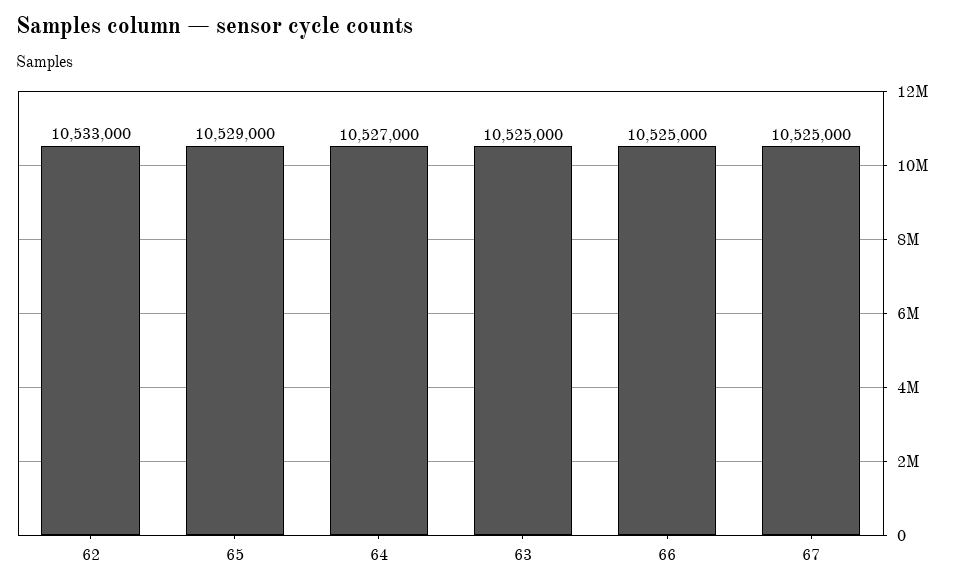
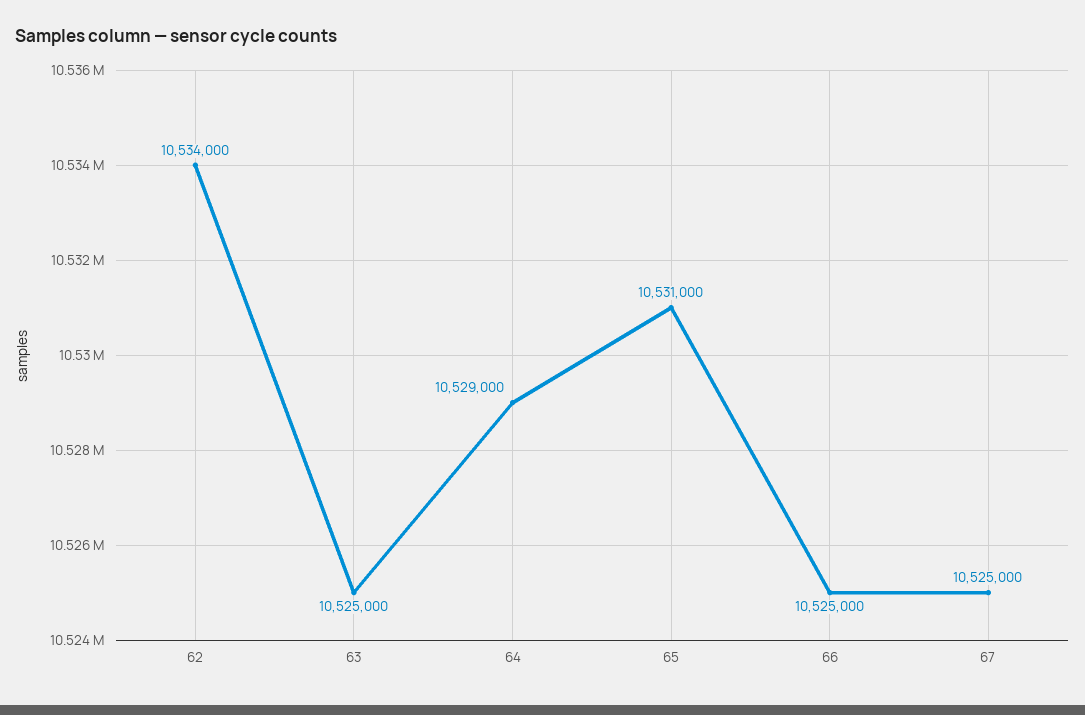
  {
-   "62": 10533000,
+   "62": 10534000,
-   "65": 10529000,
+   "65": 10531000,
-   "64": 10527000,
+   "64": 10529000,
    "63": 10525000,
    "66": 10525000,
    "67": 10525000
  }

